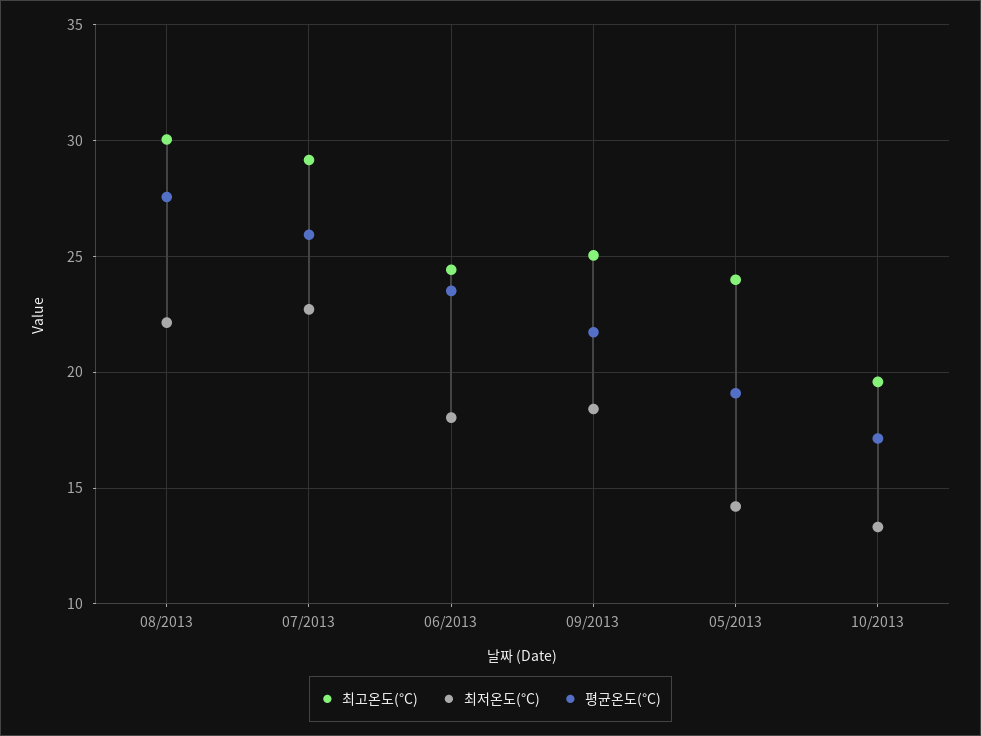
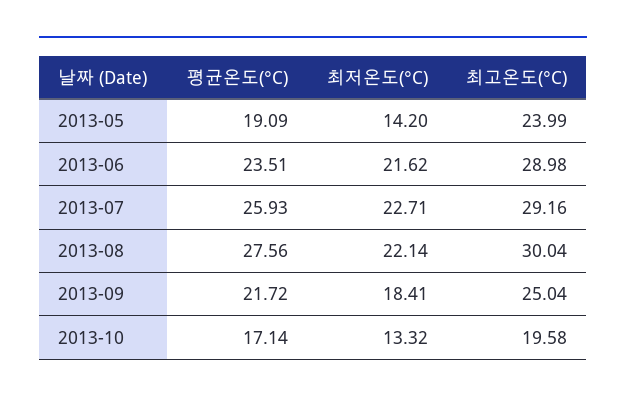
  {
    "최고온도(°C)": {
      "08/2013": 30.04,
      "07/2013": 29.16,
-     "06/2013": 24.5,
+     "06/2013": 28.98,
      "09/2013": 25.04,
      "05/2013": 23.99,
      "10/2013": 19.58
    },
    "최저온도(°C)": {
      "08/2013": 22.14,
      "07/2013": 22.71,
-     "06/2013": 18,
+     "06/2013": 21.62,
      "09/2013": 18.41,
      "05/2013": 14.2,
      "10/2013": 13.32
    },
    "평균온도(°C)": {
      "08/2013": 27.56,
      "07/2013": 25.93,
      "06/2013": 23.51,
      "09/2013": 21.72,
      "05/2013": 19.09,
      "10/2013": 17.14
    }
  }

